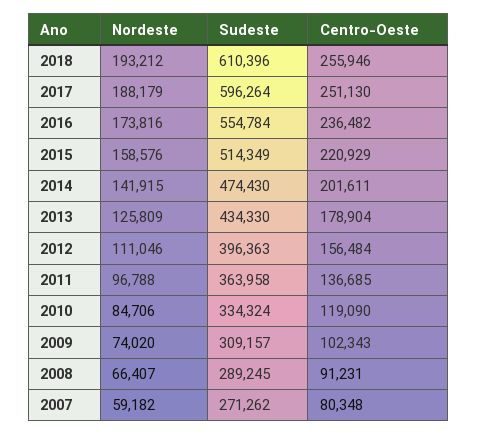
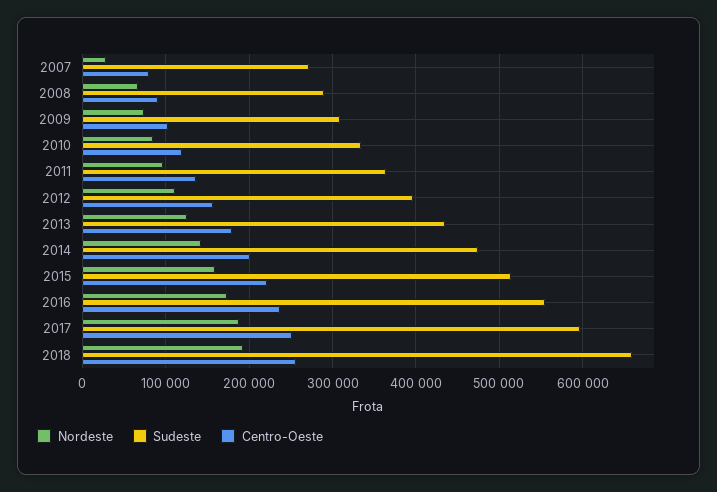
  {
    "Nordeste": {
      "2018": 193212,
      "2017": 188179,
      "2016": 173816,
      "2015": 158576,
      "2014": 141915,
      "2013": 125809,
      "2012": 111046,
      "2011": 96788,
      "2010": 84706,
      "2009": 74020,
      "2008": 66407,
-     "2007": 59182
+     "2007": 30000
    },
    "Sudeste": {
-     "2018": 610396,
+     "2018": 660000,
      "2017": 596264,
      "2016": 554784,
      "2015": 514349,
      "2014": 474430,
      "2013": 434330,
      "2012": 396363,
      "2011": 363958,
      "2010": 334324,
      "2009": 309157,
      "2008": 289245,
      "2007": 271262
    },
    "Centro-Oeste": {
      "2018": 255946,
      "2017": 251130,
      "2016": 236482,
      "2015": 220929,
      "2014": 201611,
      "2013": 178904,
      "2012": 156484,
      "2011": 136685,
      "2010": 119090,
      "2009": 102343,
      "2008": 91231,
      "2007": 80348
    }
  }

